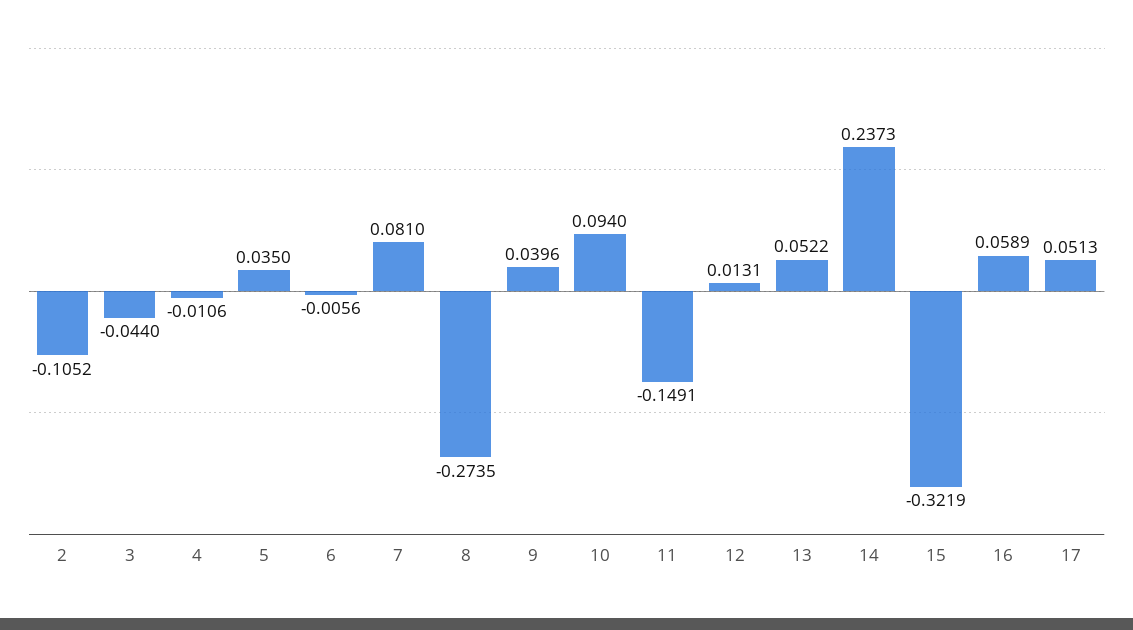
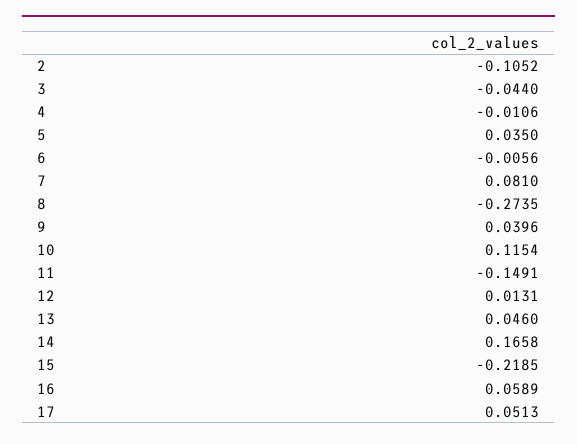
  {
    "2": -0.1052,
    "3": -0.044,
    "4": -0.0106,
    "5": 0.035,
    "6": -0.0056,
    "7": 0.081,
    "8": -0.2735,
    "9": 0.0396,
-   "10": 0.094,
+   "10": 0.1154,
    "11": -0.1491,
    "12": 0.0131,
-   "13": 0.0522,
+   "13": 0.046,
-   "14": 0.2373,
+   "14": 0.1658,
-   "15": -0.3219,
+   "15": -0.2185,
    "16": 0.0589,
    "17": 0.0513
  }

